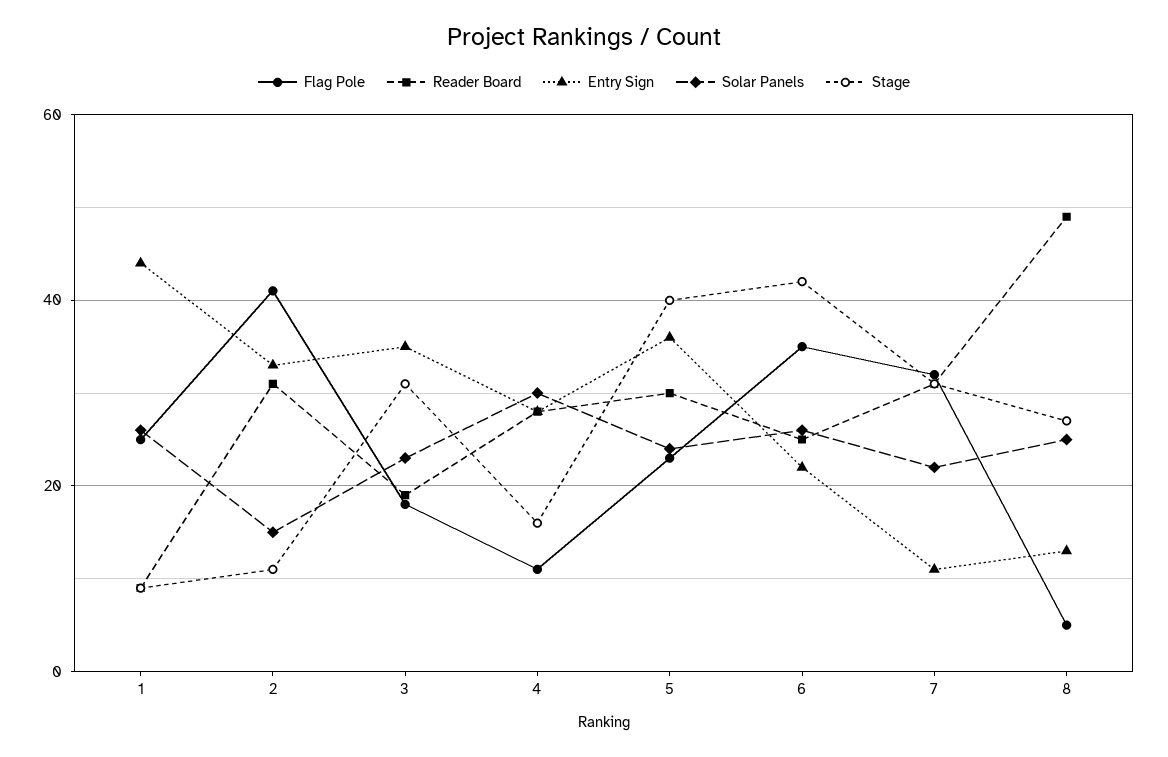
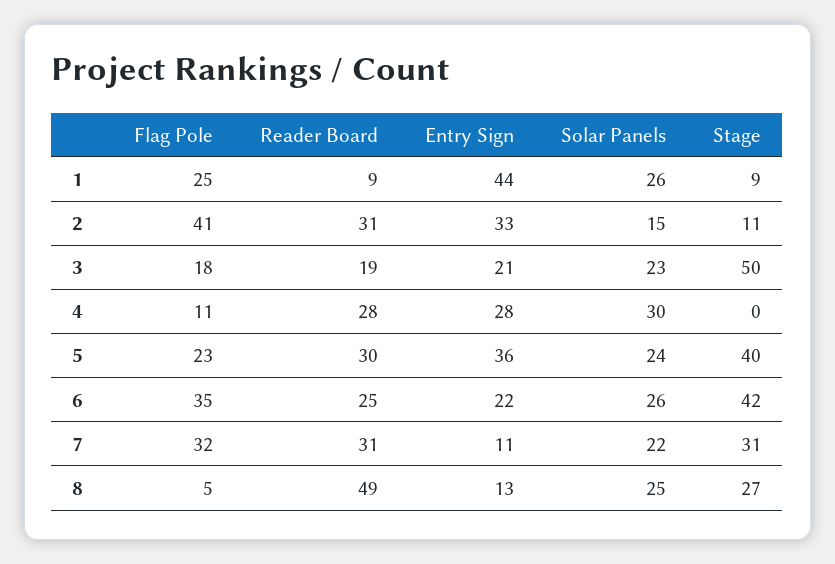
  {
    "Flag Pole": {
      "1": 25,
      "2": 41,
      "3": 18,
      "4": 11,
      "5": 23,
      "6": 35,
      "7": 32,
      "8": 5
    },
    "Reader Board": {
      "1": 9,
      "2": 31,
      "3": 19,
      "4": 28,
      "5": 30,
      "6": 25,
      "7": 31,
      "8": 49
    },
    "Entry Sign": {
      "1": 44,
      "2": 33,
-     "3": 35,
+     "3": 21,
      "4": 28,
      "5": 36,
      "6": 22,
      "7": 11,
      "8": 13
    },
    "Solar Panels": {
      "1": 26,
      "2": 15,
      "3": 23,
      "4": 30,
      "5": 24,
      "6": 26,
      "7": 22,
      "8": 25
    },
    "Stage": {
      "1": 9,
      "2": 11,
-     "3": 30,
+     "3": 50,
-     "4": 15,
+     "4": 0,
      "5": 40,
      "6": 42,
      "7": 31,
      "8": 27
    }
  }

